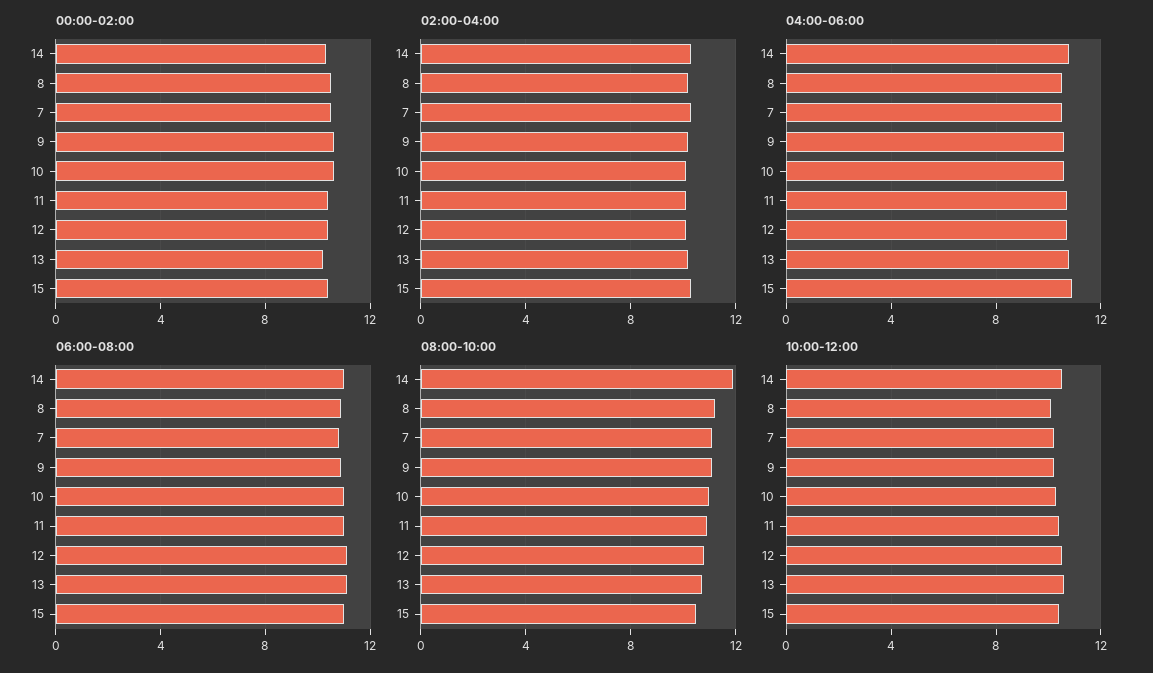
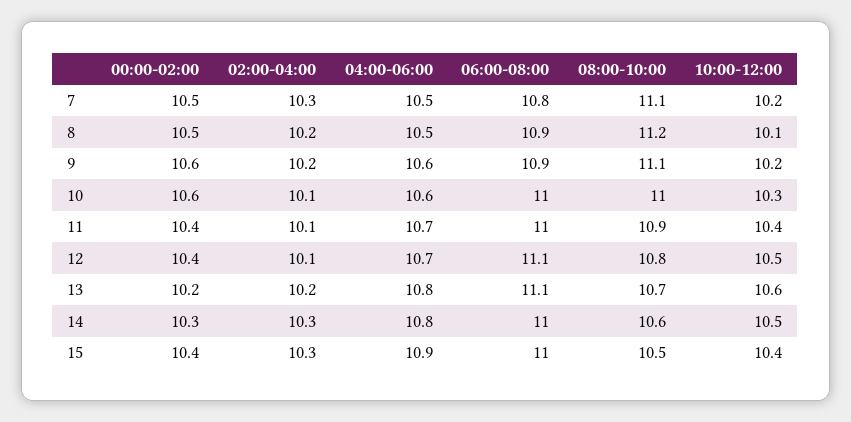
  {
    "00:00-02:00": {
      "14": 10.3,
      "8": 10.5,
      "7": 10.5,
      "9": 10.6,
      "10": 10.6,
      "11": 10.4,
      "12": 10.4,
      "13": 10.2,
      "15": 10.4
    },
    "02:00-04:00": {
      "14": 10.3,
      "8": 10.2,
      "7": 10.3,
      "9": 10.2,
      "10": 10.1,
      "11": 10.1,
      "12": 10.1,
      "13": 10.2,
      "15": 10.3
    },
    "04:00-06:00": {
      "14": 10.8,
      "8": 10.5,
      "7": 10.5,
      "9": 10.6,
      "10": 10.6,
      "11": 10.7,
      "12": 10.7,
      "13": 10.8,
      "15": 10.9
    },
    "06:00-08:00": {
      "14": 11,
      "8": 10.9,
      "7": 10.8,
      "9": 10.9,
      "10": 11,
      "11": 11,
      "12": 11.1,
      "13": 11.1,
      "15": 11
    },
    "08:00-10:00": {
-     "14": 12,
+     "14": 10.6,
      "8": 11.2,
      "7": 11.1,
      "9": 11.1,
      "10": 11,
      "11": 10.9,
      "12": 10.8,
      "13": 10.7,
      "15": 10.5
    },
    "10:00-12:00": {
      "14": 10.5,
      "8": 10.1,
      "7": 10.2,
      "9": 10.2,
      "10": 10.3,
      "11": 10.4,
      "12": 10.5,
      "13": 10.6,
      "15": 10.4
    }
  }

